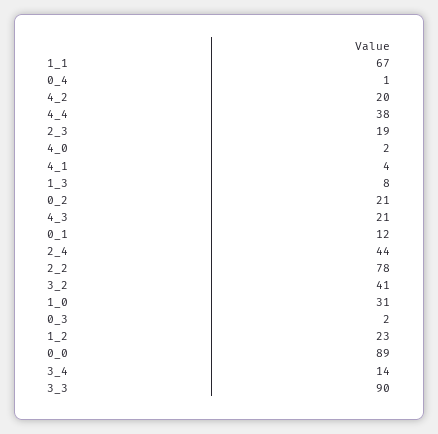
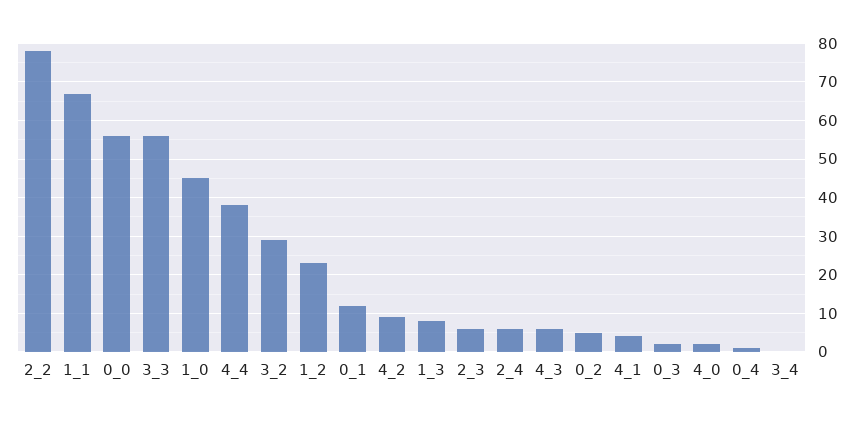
  {
    "1_1": 67,
    "0_4": 1,
-   "4_2": 20,
+   "4_2": 10,
    "4_4": 38,
-   "2_3": 19,
+   "2_3": 5,
    "4_0": 2,
    "4_1": 4,
    "1_3": 8,
-   "0_2": 21,
+   "0_2": 5,
-   "4_3": 21,
+   "4_3": 5,
    "0_1": 12,
-   "2_4": 44,
+   "2_4": 5,
    "2_2": 78,
-   "3_2": 41,
+   "3_2": 30,
-   "1_0": 31,
+   "1_0": 45,
    "0_3": 2,
    "1_2": 23,
-   "0_0": 89,
+   "0_0": 55,
-   "3_4": 14,
+   "3_4": 0,
-   "3_3": 90
+   "3_3": 55
  }

